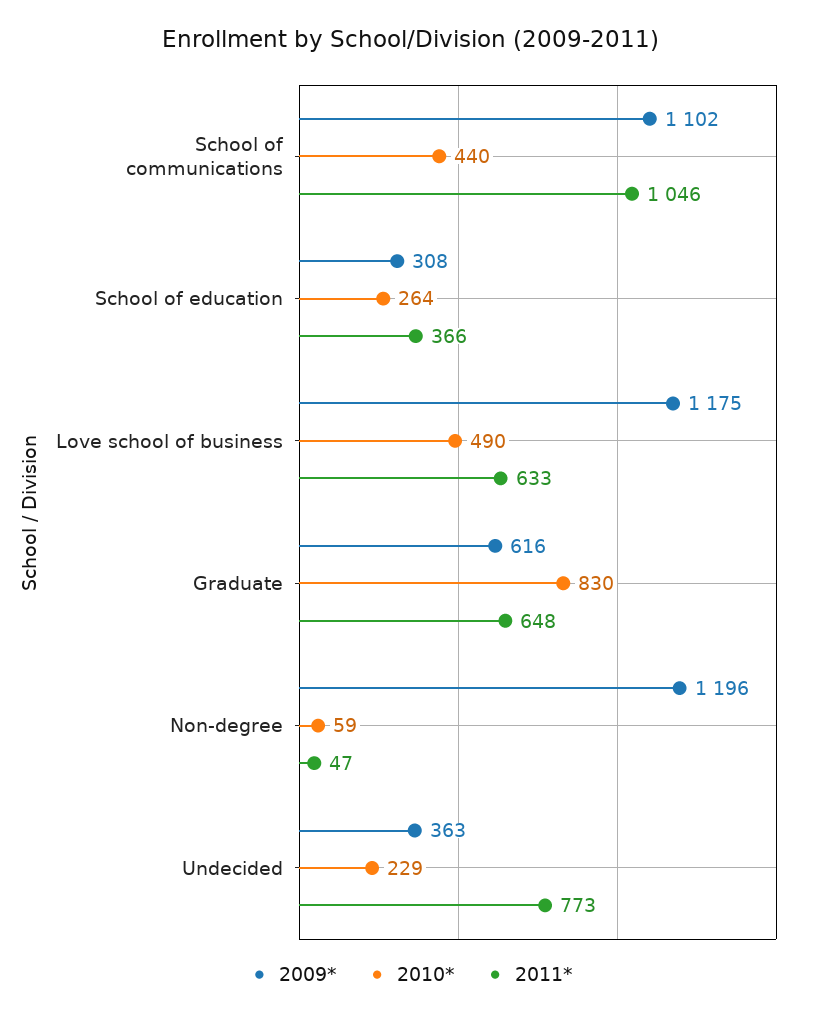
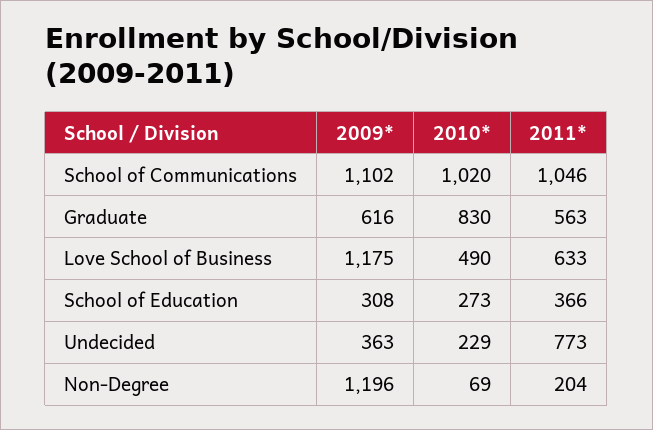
  {
    "2009*": {
      "School of communications": 1102,
      "School of education": 308,
      "Love school of business": 1175,
      "Graduate": 616,
      "Non-degree": 1196,
      "Undecided": 363
    },
    "2010*": {
-     "School of communications": 440,
+     "School of communications": 1020,
-     "School of education": 264,
+     "School of education": 273,
      "Love school of business": 490,
      "Graduate": 830,
-     "Non-degree": 59,
+     "Non-degree": 69,
      "Undecided": 229
    },
    "2011*": {
      "School of communications": 1046,
      "School of education": 366,
      "Love school of business": 633,
-     "Graduate": 648,
+     "Graduate": 563,
-     "Non-degree": 47,
+     "Non-degree": 204,
      "Undecided": 773
    }
  }

